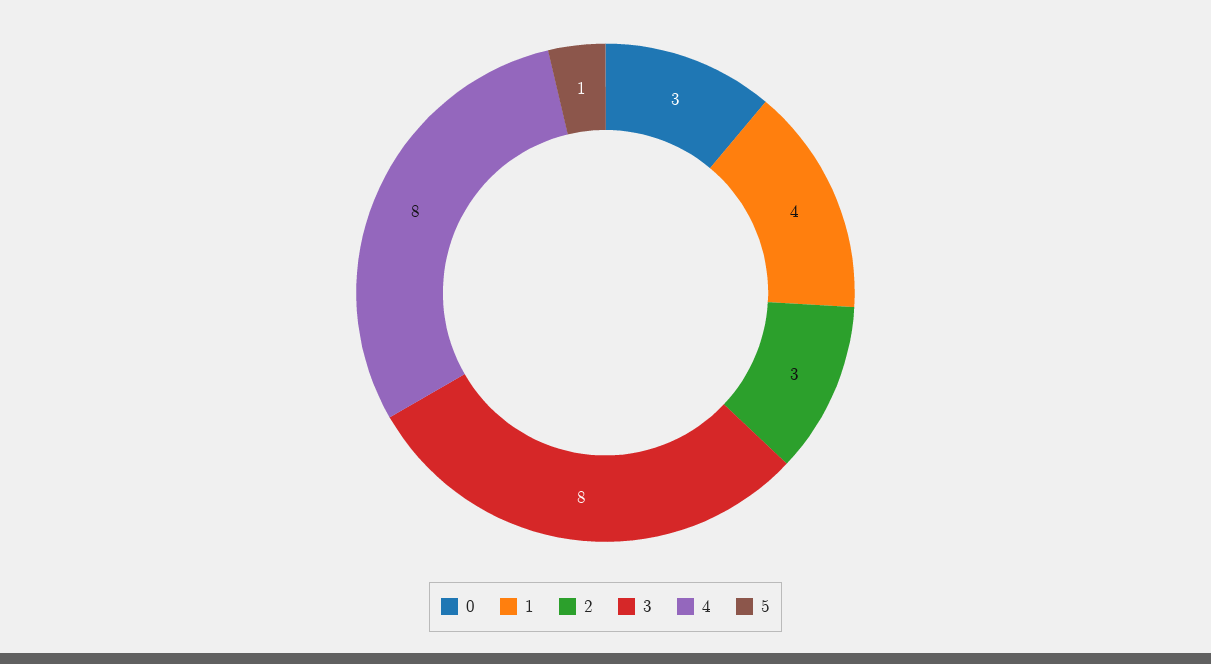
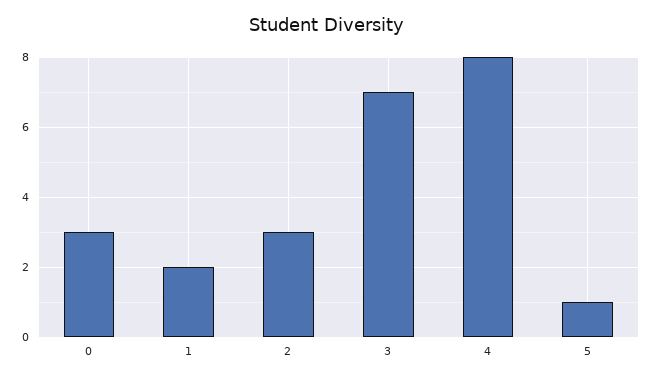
  {
    "0": 3,
-   "1": 4,
+   "1": 2,
    "2": 3,
-   "3": 8,
+   "3": 7,
    "4": 8,
    "5": 1
  }

